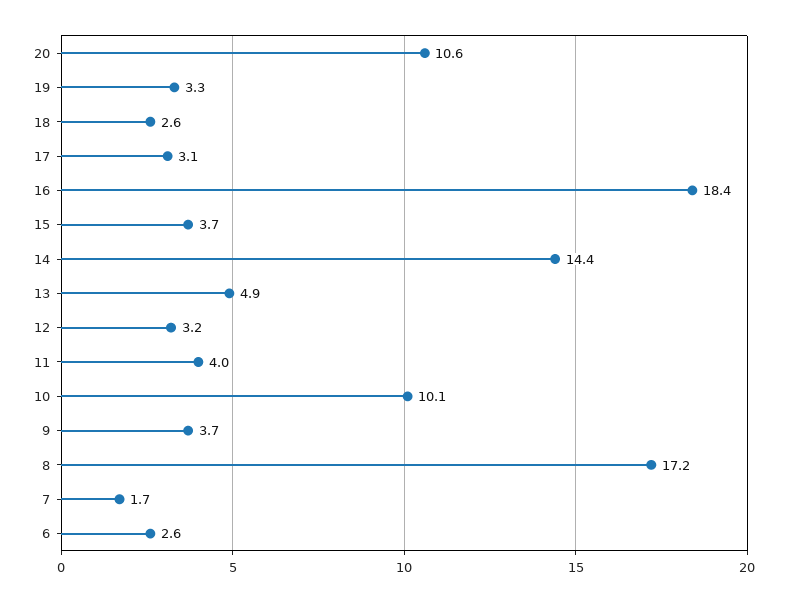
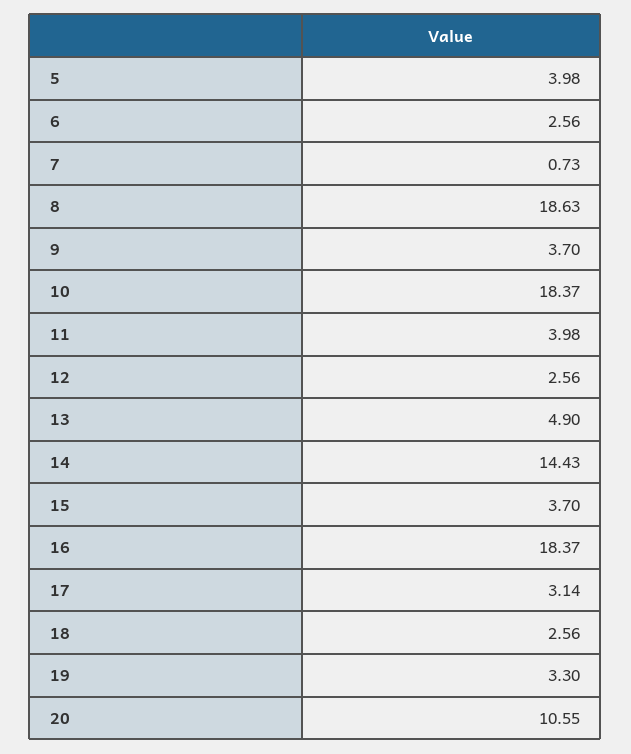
  {
    "20": 10.55,
    "19": 3.3,
    "18": 2.56,
    "17": 3.14,
    "16": 18.37,
    "15": 3.7,
    "14": 14.43,
    "13": 4.9,
-   "12": 3.2,
+   "12": 2.56,
    "11": 3.98,
-   "10": 10.1,
+   "10": 18.37,
    "9": 3.7,
-   "8": 17.2,
+   "8": 18.63,
-   "7": 1.7,
+   "7": 0.73,
-   "6": 2.56
+   "6": 2.56,
+   "5": 3.98
  }

